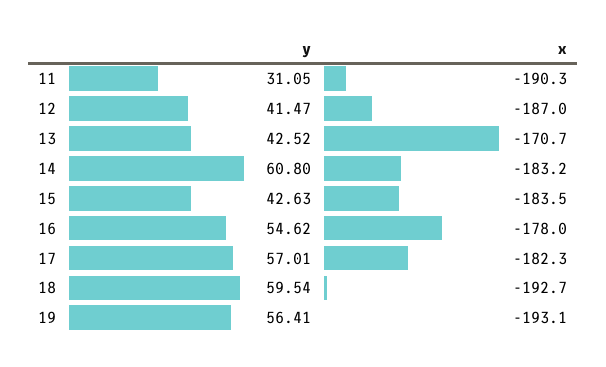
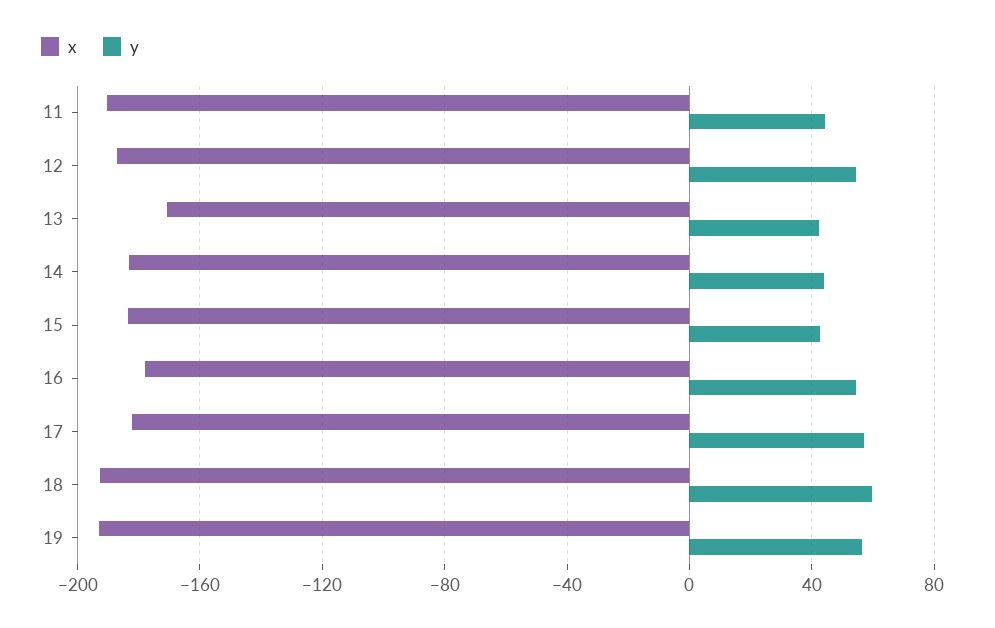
  {
    "y": {
-     "11": 31.05,
+     "11": 45,
-     "12": 41.47,
+     "12": 55,
      "13": 42.52,
-     "14": 60.8,
+     "14": 45,
      "15": 42.63,
      "16": 54.62,
      "17": 57.01,
      "18": 59.54,
      "19": 56.41
    },
    "x": {
      "11": -190.3,
      "12": -187,
      "13": -170.7,
      "14": -183.2,
      "15": -183.5,
      "16": -178,
      "17": -182.3,
      "18": -192.7,
      "19": -193.1
    }
  }

